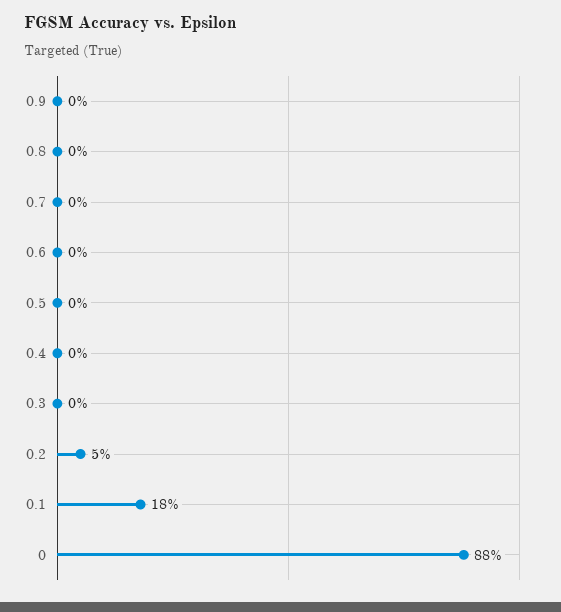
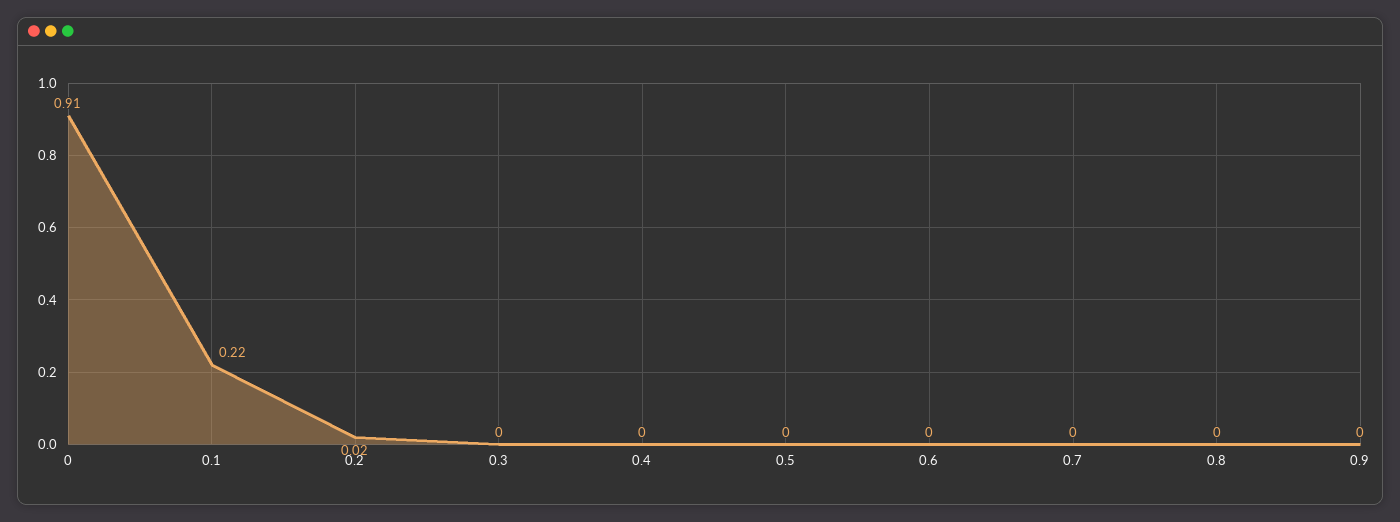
  {
    "0.9": 0,
    "0.8": 0,
    "0.7": 0,
    "0.6": 0,
    "0.5": 0,
    "0.4": 0,
    "0.3": 0,
-   "0.2": 0.05,
+   "0.2": 0.02,
-   "0.1": 0.18,
+   "0.1": 0.22,
-   "0": 0.88
+   "0": 0.91
  }

